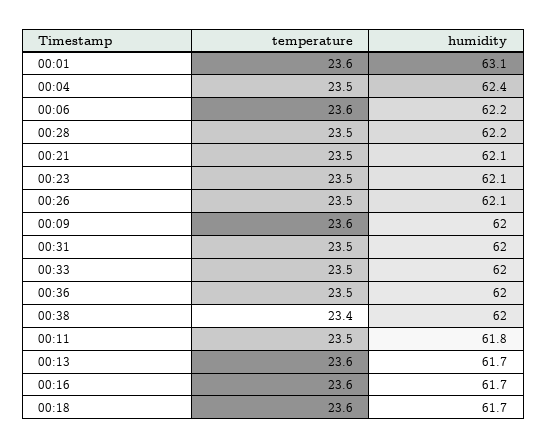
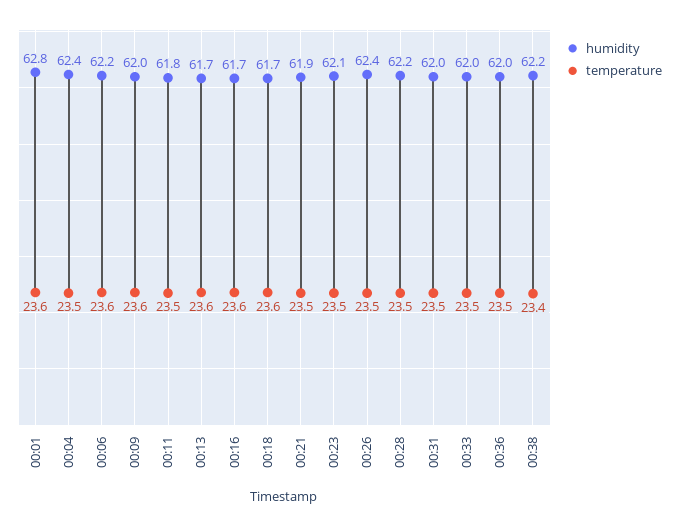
  {
    "temperature": {
      "00:01": 23.6,
      "00:04": 23.5,
      "00:06": 23.6,
      "00:28": 23.5,
      "00:21": 23.5,
      "00:23": 23.5,
      "00:26": 23.5,
      "00:09": 23.6,
      "00:31": 23.5,
      "00:33": 23.5,
      "00:36": 23.5,
      "00:38": 23.4,
      "00:11": 23.5,
      "00:13": 23.6,
      "00:16": 23.6,
      "00:18": 23.6
    },
    "humidity": {
-     "00:01": 63.1,
+     "00:01": 62.8,
      "00:04": 62.4,
      "00:06": 62.2,
      "00:28": 62.2,
-     "00:21": 62.1,
+     "00:21": 61.9,
      "00:23": 62.1,
-     "00:26": 62.1,
+     "00:26": 62.4,
      "00:09": 62,
      "00:31": 62,
      "00:33": 62,
      "00:36": 62,
-     "00:38": 62,
+     "00:38": 62.2,
      "00:11": 61.8,
      "00:13": 61.7,
      "00:16": 61.7,
      "00:18": 61.7
    }
  }

